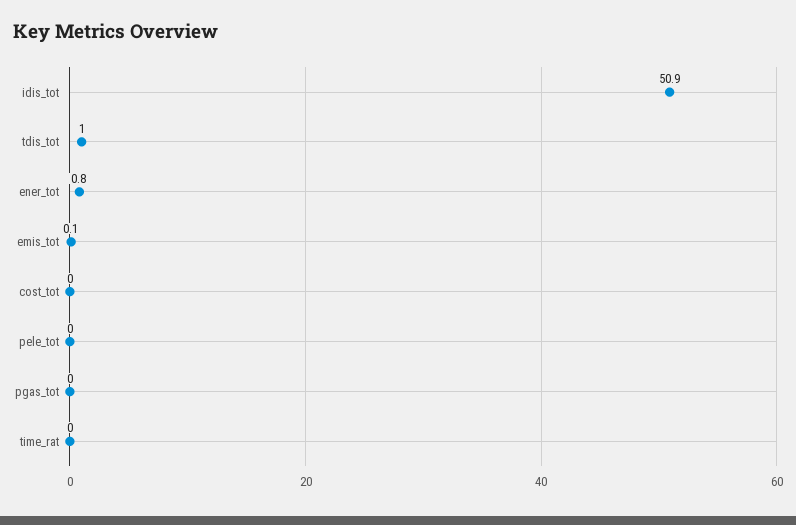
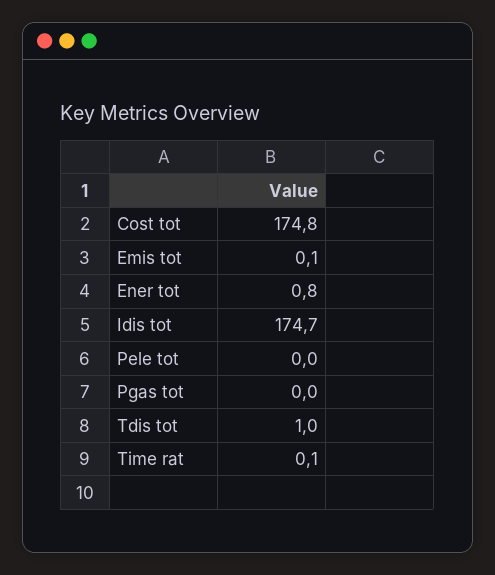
  {
-   "idis_tot": 50.9,
+   "idis_tot": 174.7,
    "tdis_tot": 1,
    "ener_tot": 0.8,
    "emis_tot": 0.1,
-   "cost_tot": 0,
+   "cost_tot": 174.8,
    "pele_tot": 0,
    "pgas_tot": 0,
-   "time_rat": 0
+   "time_rat": 0.1
  }

